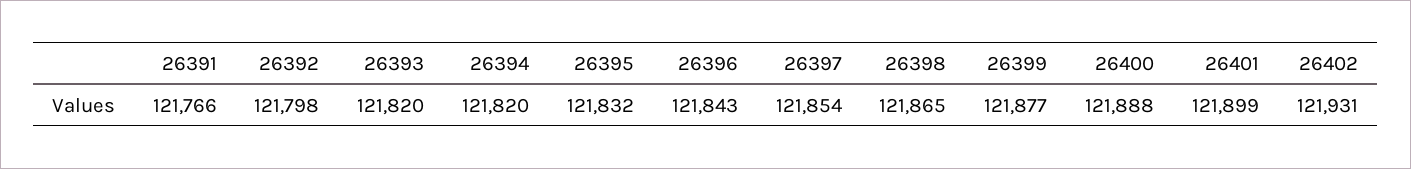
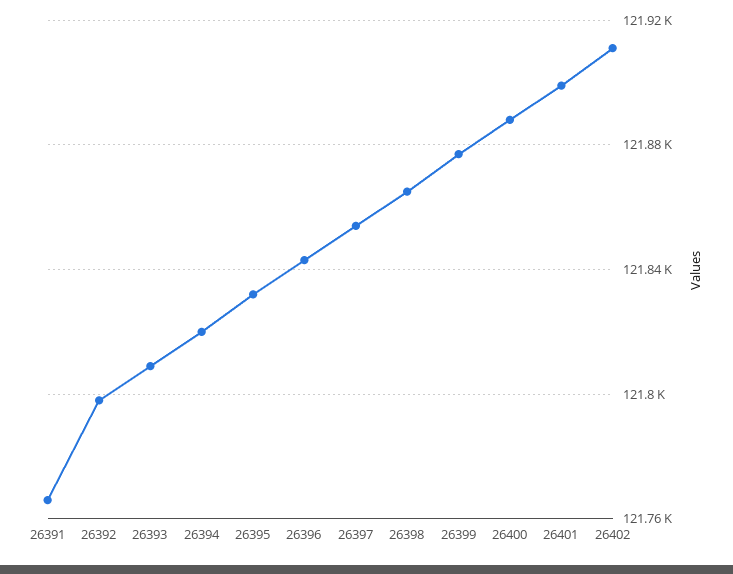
  {
    "26391": 121766,
    "26392": 121798,
-   "26393": 121820,
+   "26393": 121810,
    "26394": 121820,
    "26395": 121832,
    "26396": 121843,
    "26397": 121854,
    "26398": 121865,
    "26399": 121877,
    "26400": 121888,
    "26401": 121899,
-   "26402": 121931
+   "26402": 121910
  }

